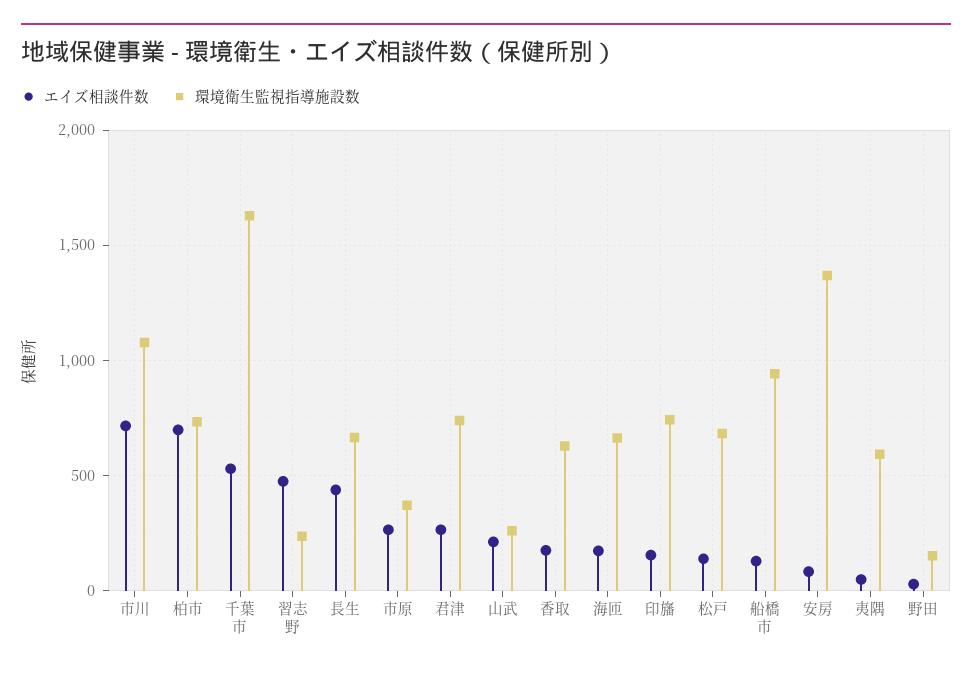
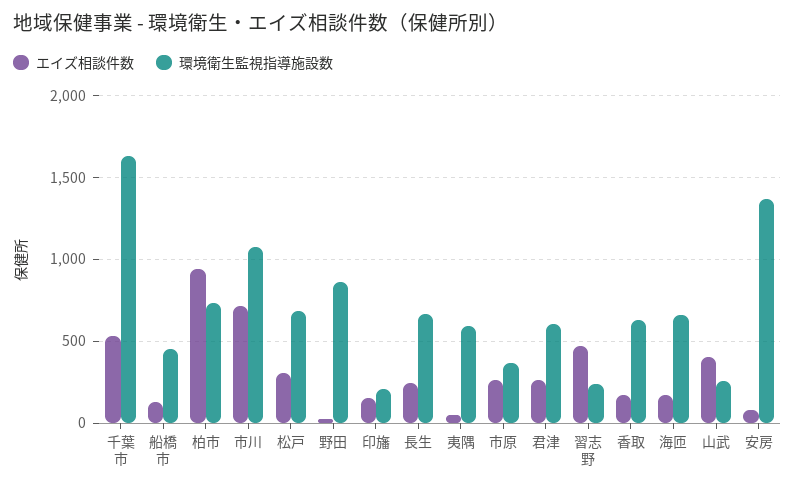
  {
    "エイズ相談件数": {
      "市川": 700,
-     "柏市": 700,
+     "柏市": 950,
      "千葉市": 550,
      "習志野": 450,
-     "長生": 450,
+     "長生": 250,
      "市原": 250,
      "君津": 250,
-     "山武": 200,
+     "山武": 400,
      "香取": 150,
      "海匝": 150,
      "印旛": 150,
-     "松戸": 150,
+     "松戸": 300,
      "船橋市": 150,
      "安房": 100,
      "夷隅": 50,
      "野田": 50
    },
    "環境衛生監視指導施設数": {
      "市川": 1100,
      "柏市": 750,
      "千葉市": 1650,
      "習志野": 250,
      "長生": 650,
      "市原": 350,
-     "君津": 750,
+     "君津": 600,
      "山武": 250,
      "香取": 650,
      "海匝": 650,
-     "印旛": 750,
+     "印旛": 200,
      "松戸": 700,
-     "船橋市": 950,
+     "船橋市": 450,
      "安房": 1350,
      "夷隅": 600,
-     "野田": 150
+     "野田": 850
    }
  }

